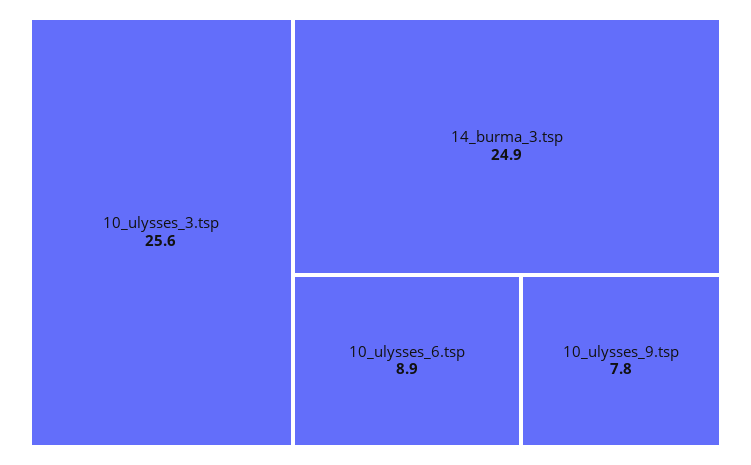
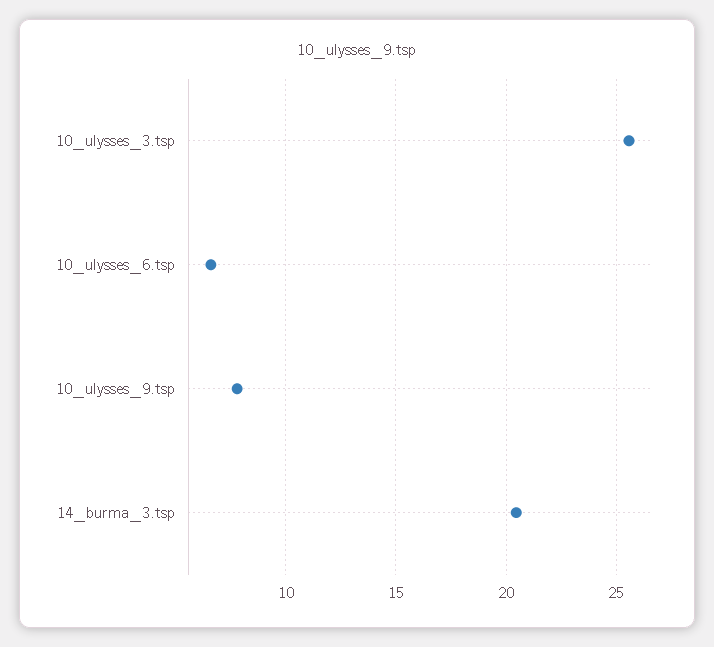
  {
    "10_ulysses_3.tsp": 25.6,
-   "14_burma_3.tsp": 24.9,
+   "14_burma_3.tsp": 20.5,
-   "10_ulysses_6.tsp": 8.9,
+   "10_ulysses_6.tsp": 6.5,
    "10_ulysses_9.tsp": 7.8
  }

